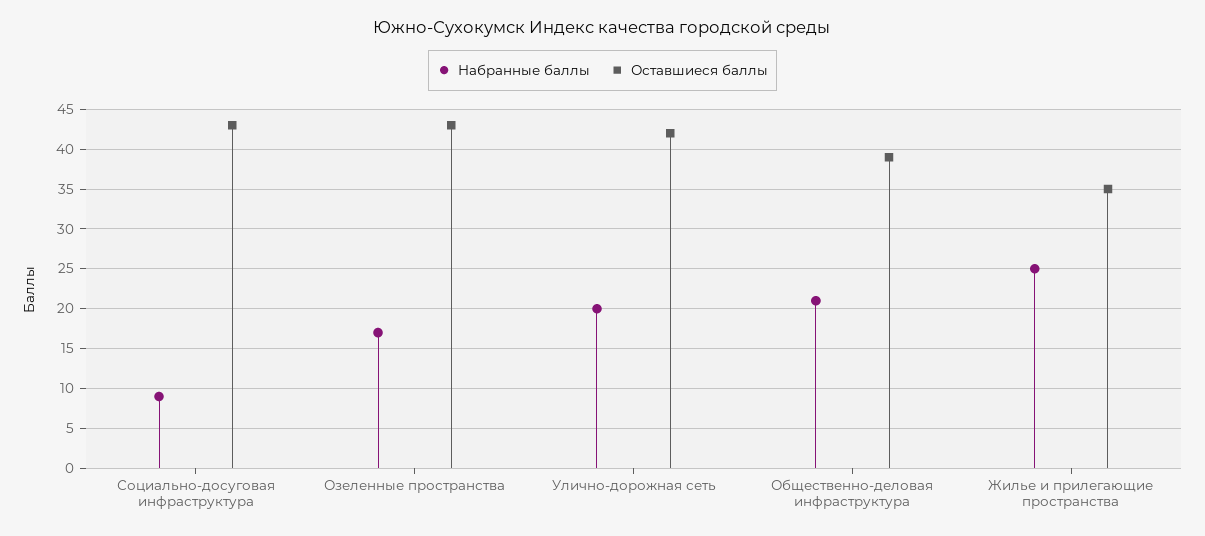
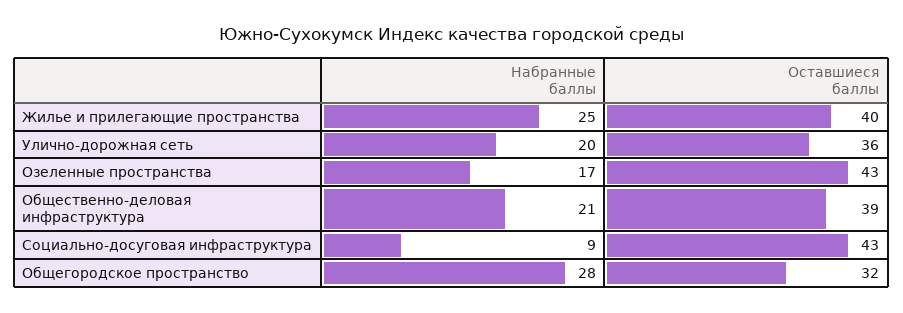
  {
    "Набранные баллы": {
      "Социально-досуговая инфраструктура": 9,
      "Озеленные пространства": 17,
      "Улично-дорожная сеть": 20,
      "Общественно-деловая инфраструктура": 21,
-     "Жилье и прилегающие пространства": 25
+     "Жилье и прилегающие пространства": 25,
+     "Общегородское пространство": 28
    },
    "Оставшиеся баллы": {
      "Социально-досуговая инфраструктура": 43,
      "Озеленные пространства": 43,
-     "Улично-дорожная сеть": 42,
+     "Улично-дорожная сеть": 36,
      "Общественно-деловая инфраструктура": 39,
-     "Жилье и прилегающие пространства": 35
+     "Жилье и прилегающие пространства": 40,
+     "Общегородское пространство": 32
    }
  }

